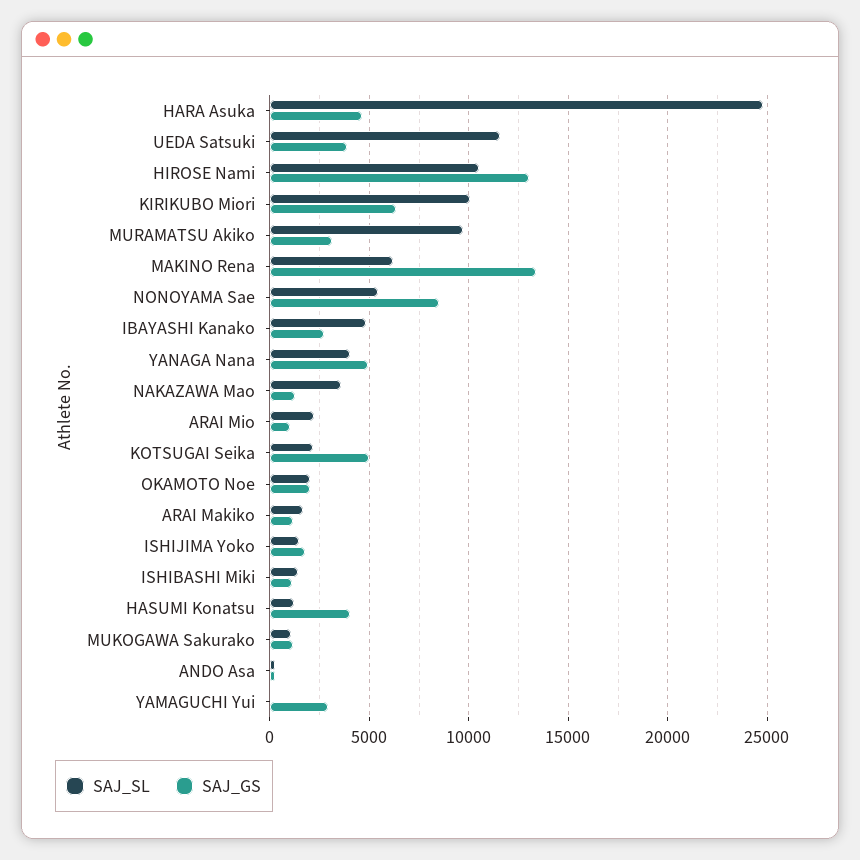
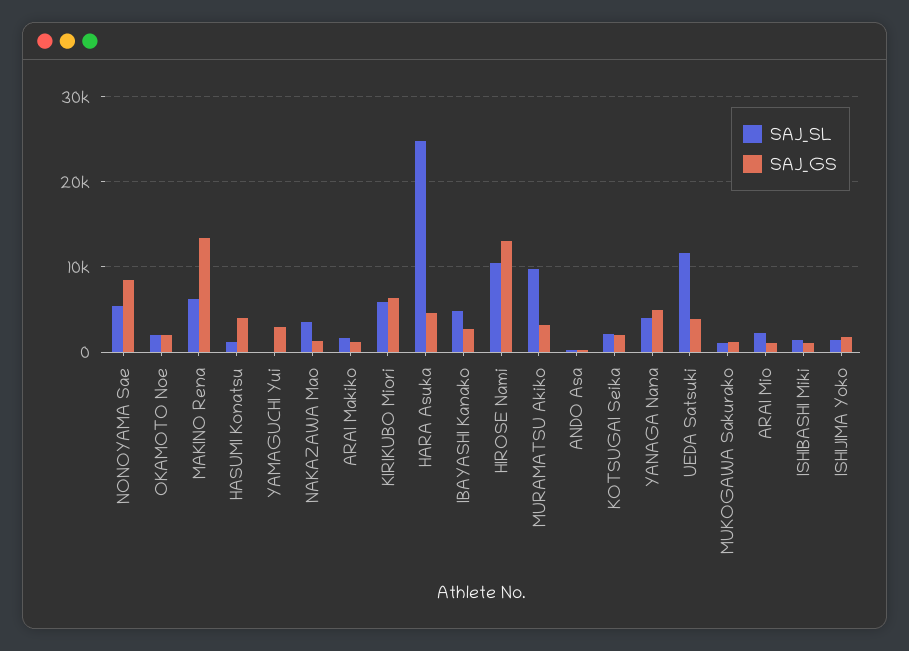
  {
    "SAJ_SL": {
      "HARA Asuka": 25000,
      "UEDA Satsuki": 11500,
      "HIROSE Nami": 10500,
-     "KIRIKUBO Miori": 10000,
+     "KIRIKUBO Miori": 6000,
      "MURAMATSU Akiko": 9500,
      "MAKINO Rena": 6000,
      "NONOYAMA Sae": 5500,
      "IBAYASHI Kanako": 5000,
      "YANAGA Nana": 4000,
      "NAKAZAWA Mao": 3500,
      "ARAI Mio": 2000,
      "KOTSUGAI Seika": 2000,
      "OKAMOTO Noe": 2000,
      "ARAI Makiko": 1500,
      "ISHIJIMA Yoko": 1500,
      "ISHIBASHI Miki": 1500,
      "HASUMI Konatsu": 1000,
      "MUKOGAWA Sakurako": 1000,
      "ANDO Asa": 500,
      "YAMAGUCHI Yui": 0
    },
    "SAJ_GS": {
      "HARA Asuka": 4500,
      "UEDA Satsuki": 4000,
      "HIROSE Nami": 13000,
      "KIRIKUBO Miori": 6500,
      "MURAMATSU Akiko": 3000,
      "MAKINO Rena": 13500,
      "NONOYAMA Sae": 8500,
      "IBAYASHI Kanako": 2500,
      "YANAGA Nana": 5000,
      "NAKAZAWA Mao": 1500,
      "ARAI Mio": 1000,
-     "KOTSUGAI Seika": 5000,
+     "KOTSUGAI Seika": 2000,
      "OKAMOTO Noe": 2000,
      "ARAI Makiko": 1000,
      "ISHIJIMA Yoko": 2000,
      "ISHIBASHI Miki": 1000,
      "HASUMI Konatsu": 4000,
      "MUKOGAWA Sakurako": 1000,
      "ANDO Asa": 500,
      "YAMAGUCHI Yui": 3000
    }
  }

